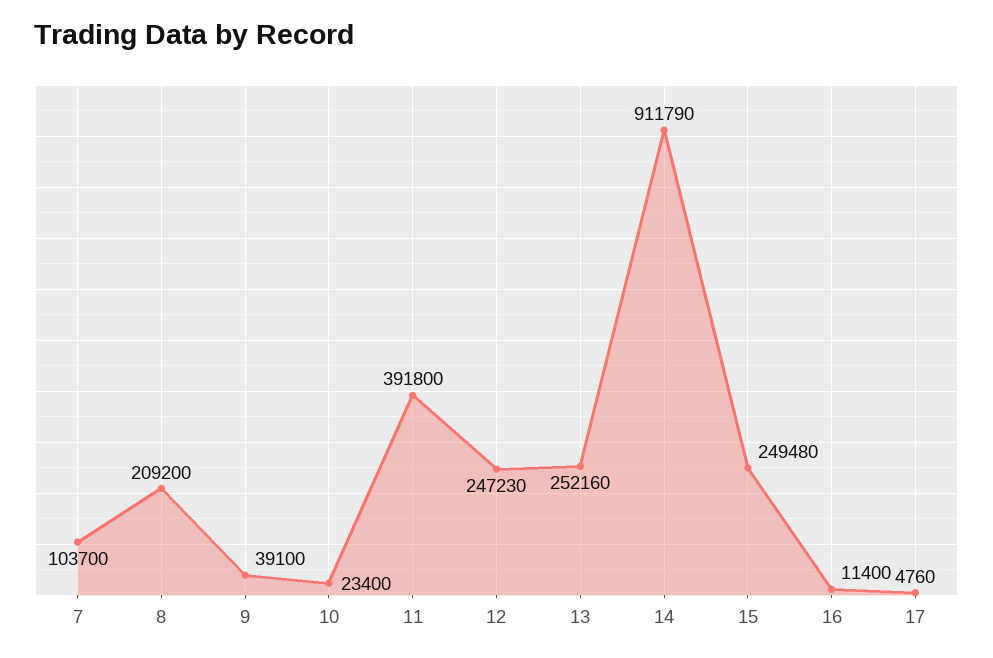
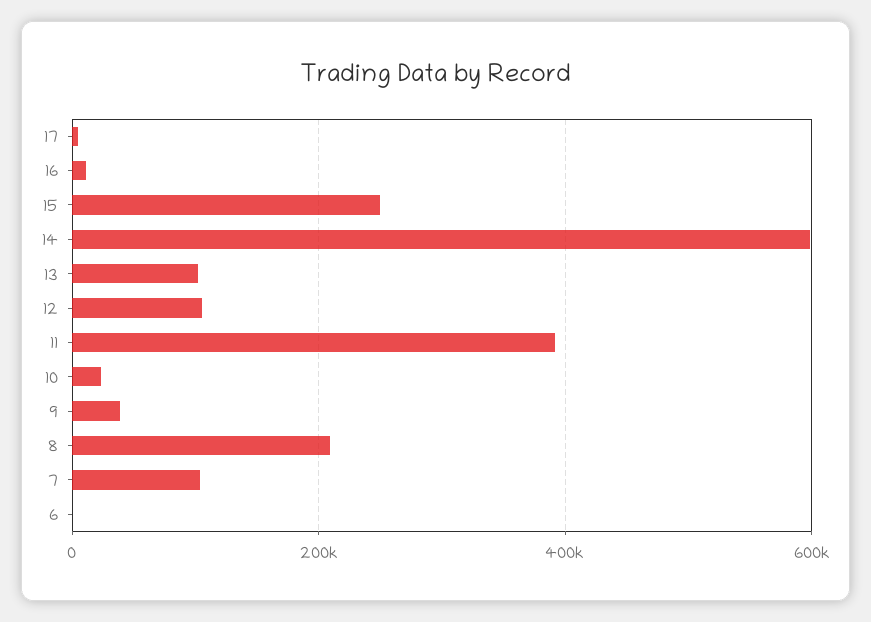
  {
    "7": 103700,
    "8": 209200,
    "9": 39100,
    "10": 23400,
    "11": 391800,
-   "12": 247230,
+   "12": 100000,
-   "13": 252160,
+   "13": 100000,
-   "14": 911790,
+   "14": 600000,
    "15": 249480,
    "16": 11400,
-   "17": 4760
+   "17": 4760,
+   "6": 0
  }

